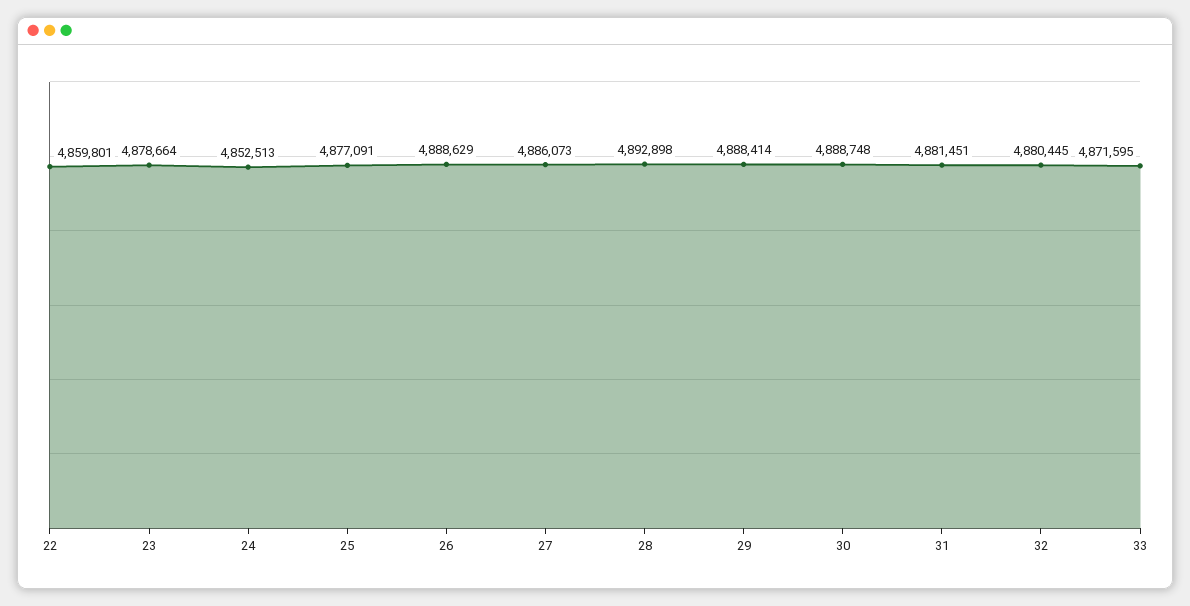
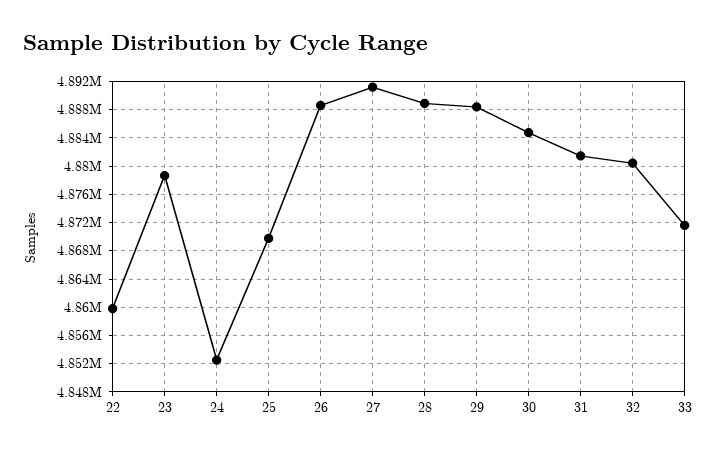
  {
    "22": 4859801,
    "23": 4878664,
    "24": 4852513,
-   "25": 4877091,
+   "25": 4870000,
    "26": 4888629,
-   "27": 4886073,
+   "27": 4891000,
-   "28": 4892898,
+   "28": 4889000,
    "29": 4888414,
-   "30": 4888748,
+   "30": 4885000,
    "31": 4881451,
    "32": 4880445,
    "33": 4871595
  }

